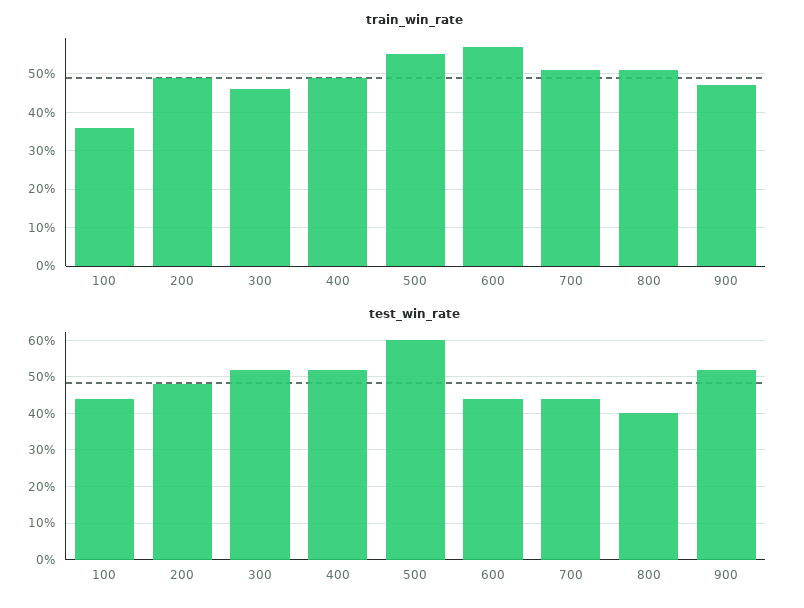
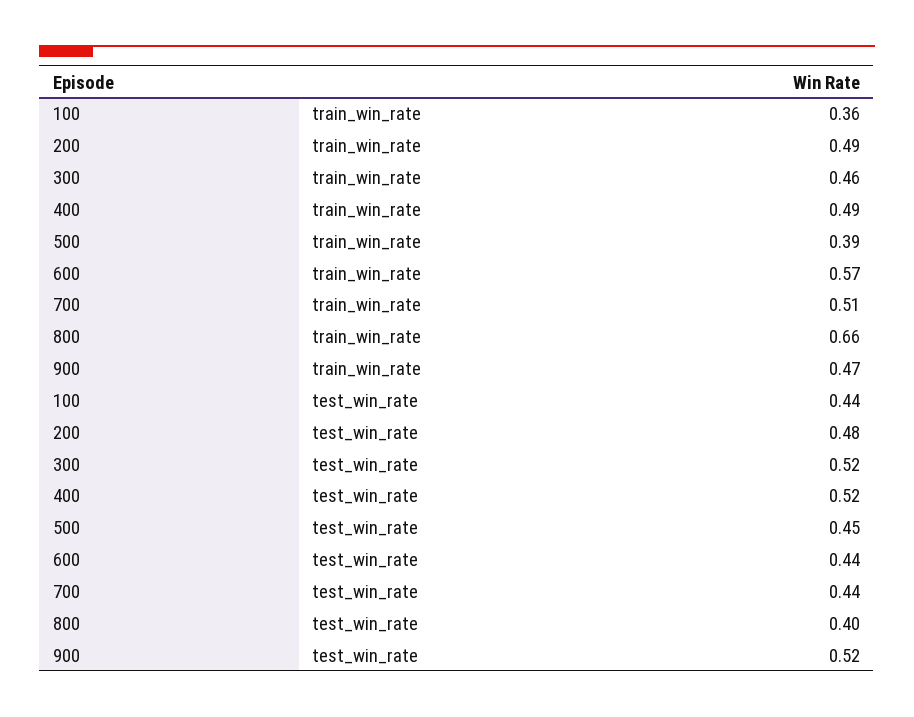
  {
    "train_win_rate": {
      "100": 0.36,
      "200": 0.49,
      "300": 0.46,
      "400": 0.49,
-     "500": 0.55,
+     "500": 0.39,
      "600": 0.57,
      "700": 0.51,
-     "800": 0.5,
+     "800": 0.66,
      "900": 0.47
    },
    "test_win_rate": {
      "100": 0.44,
      "200": 0.48,
      "300": 0.52,
      "400": 0.52,
-     "500": 0.6,
+     "500": 0.45,
      "600": 0.44,
      "700": 0.44,
      "800": 0.4,
      "900": 0.52
    }
  }

